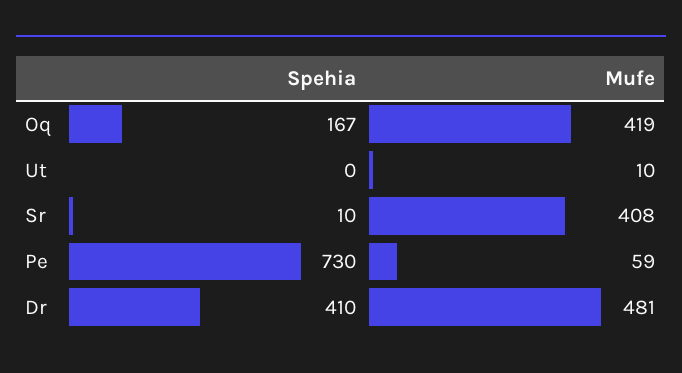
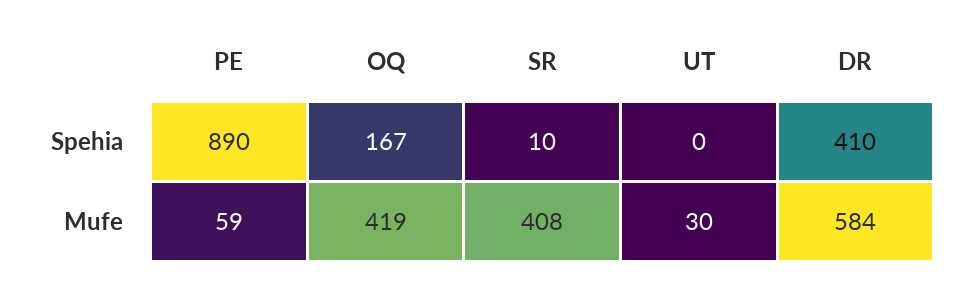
  {
    "Spehia": {
      "Oq": 167,
      "Ut": 0,
      "Sr": 10,
-     "Pe": 730,
+     "Pe": 890,
      "Dr": 410
    },
    "Mufe": {
      "Oq": 419,
-     "Ut": 10,
+     "Ut": 30,
      "Sr": 408,
      "Pe": 59,
-     "Dr": 481
+     "Dr": 584
    }
  }

